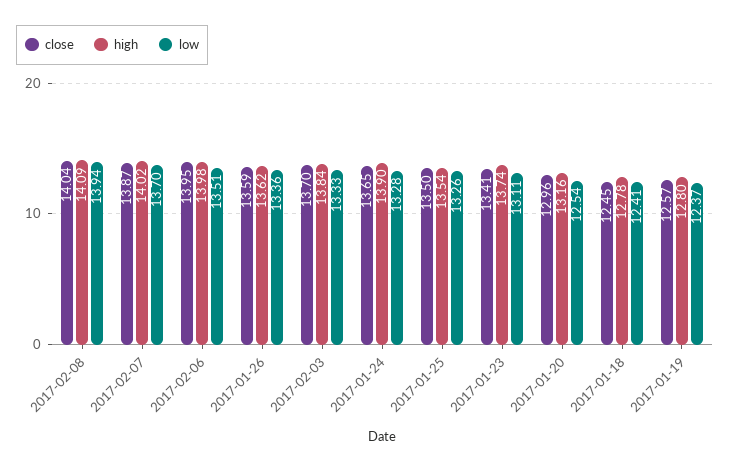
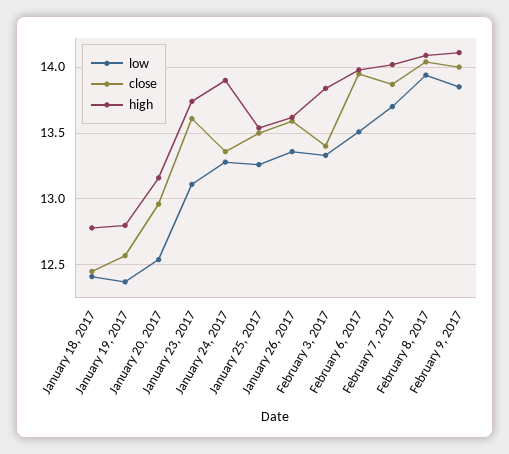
  {
    "close": {
      "2017-02-08": 14.04,
      "2017-02-07": 13.87,
      "2017-02-06": 13.95,
      "2017-01-26": 13.59,
-     "2017-02-03": 13.7,
+     "2017-02-03": 13.4,
-     "2017-01-24": 13.65,
+     "2017-01-24": 13.35,
      "2017-01-25": 13.5,
-     "2017-01-23": 13.41,
+     "2017-01-23": 13.6,
      "2017-01-20": 12.96,
      "2017-01-18": 12.45,
-     "2017-01-19": 12.57
+     "2017-01-19": 12.57,
+     "February 9, 2017": 14
    },
    "high": {
      "2017-02-08": 14.09,
      "2017-02-07": 14.02,
      "2017-02-06": 13.98,
      "2017-01-26": 13.62,
      "2017-02-03": 13.84,
      "2017-01-24": 13.9,
      "2017-01-25": 13.54,
      "2017-01-23": 13.74,
      "2017-01-20": 13.16,
      "2017-01-18": 12.78,
-     "2017-01-19": 12.8
+     "2017-01-19": 12.8,
+     "February 9, 2017": 14.1
    },
    "low": {
      "2017-02-08": 13.94,
      "2017-02-07": 13.7,
      "2017-02-06": 13.51,
      "2017-01-26": 13.36,
      "2017-02-03": 13.33,
      "2017-01-24": 13.28,
      "2017-01-25": 13.26,
      "2017-01-23": 13.11,
      "2017-01-20": 12.54,
      "2017-01-18": 12.41,
-     "2017-01-19": 12.37
+     "2017-01-19": 12.37,
+     "February 9, 2017": 13.85
    }
  }

